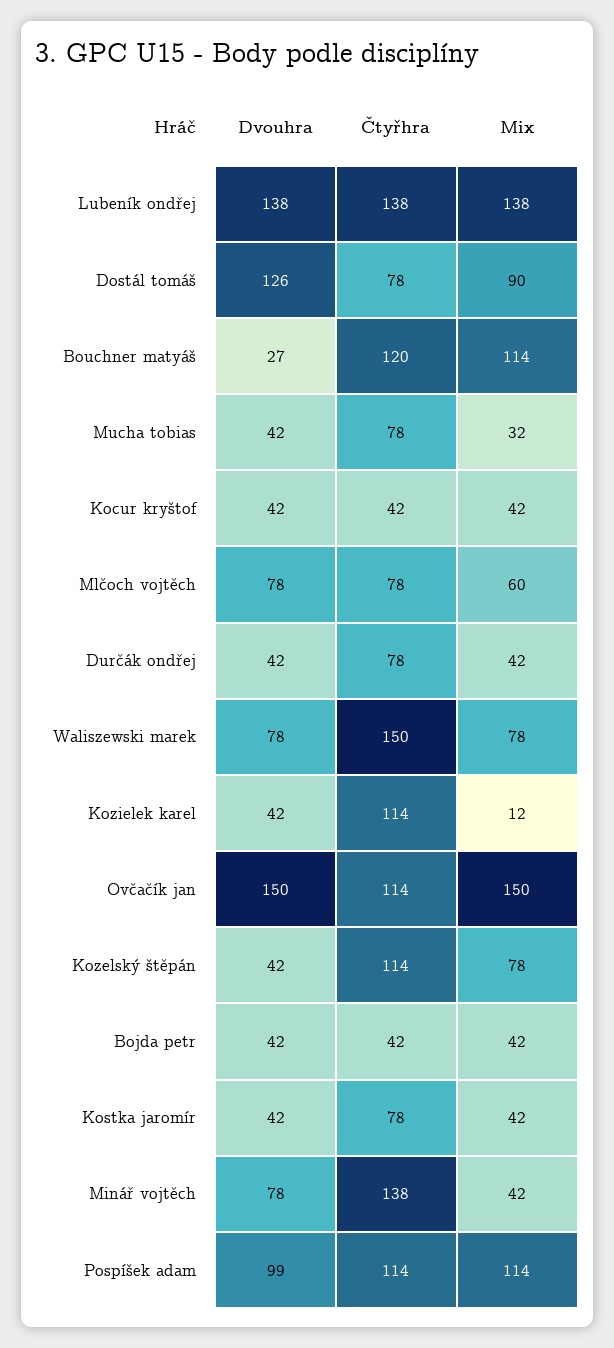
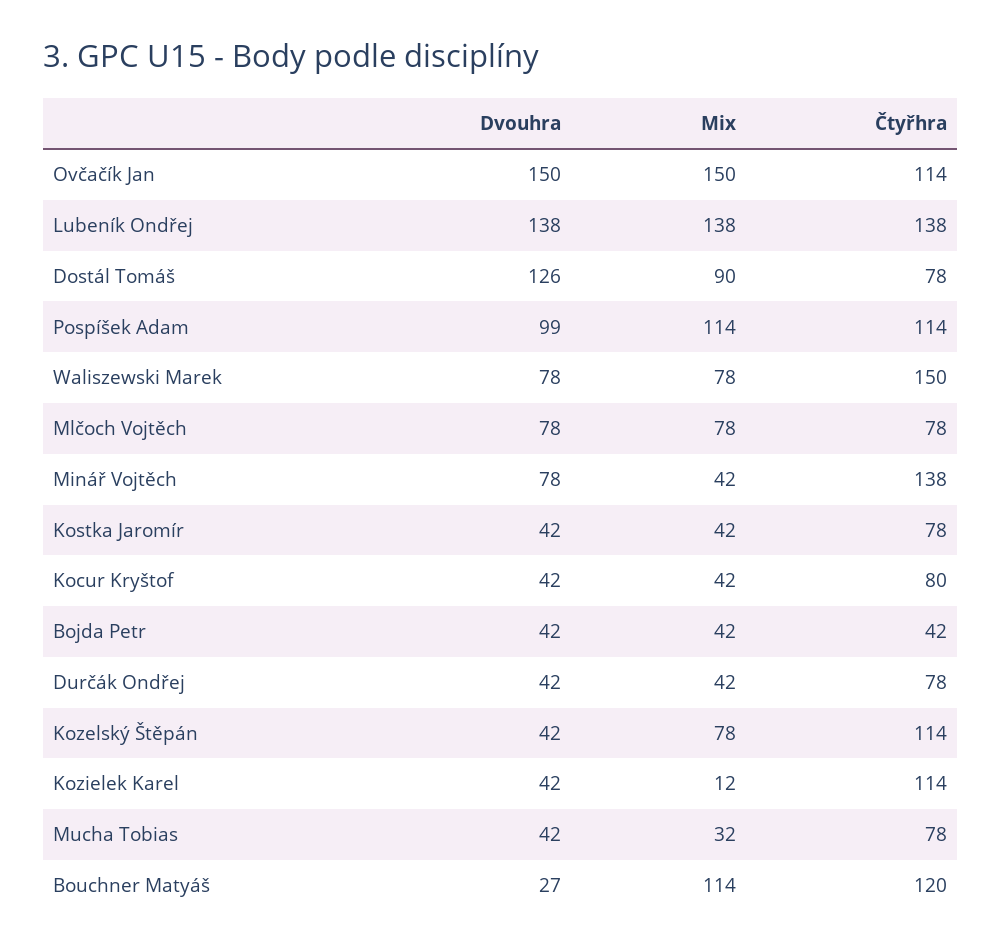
  {
    "Dvouhra": {
      "Lubeník ondřej": 138,
      "Dostál tomáš": 126,
      "Bouchner matyáš": 27,
      "Mucha tobias": 42,
      "Kocur kryštof": 42,
      "Mlčoch vojtěch": 78,
      "Durčák ondřej": 42,
      "Waliszewski marek": 78,
      "Kozielek karel": 42,
      "Ovčačík jan": 150,
      "Kozelský štěpán": 42,
      "Bojda petr": 42,
      "Kostka jaromír": 42,
      "Minář vojtěch": 78,
      "Pospíšek adam": 99
    },
    "Čtyřhra": {
      "Lubeník ondřej": 138,
      "Dostál tomáš": 78,
      "Bouchner matyáš": 120,
      "Mucha tobias": 78,
-     "Kocur kryštof": 42,
+     "Kocur kryštof": 80,
      "Mlčoch vojtěch": 78,
      "Durčák ondřej": 78,
      "Waliszewski marek": 150,
      "Kozielek karel": 114,
      "Ovčačík jan": 114,
      "Kozelský štěpán": 114,
      "Bojda petr": 42,
      "Kostka jaromír": 78,
      "Minář vojtěch": 138,
      "Pospíšek adam": 114
    },
    "Mix": {
      "Lubeník ondřej": 138,
      "Dostál tomáš": 90,
      "Bouchner matyáš": 114,
      "Mucha tobias": 32,
      "Kocur kryštof": 42,
-     "Mlčoch vojtěch": 60,
+     "Mlčoch vojtěch": 78,
      "Durčák ondřej": 42,
      "Waliszewski marek": 78,
      "Kozielek karel": 12,
      "Ovčačík jan": 150,
      "Kozelský štěpán": 78,
      "Bojda petr": 42,
      "Kostka jaromír": 42,
      "Minář vojtěch": 42,
      "Pospíšek adam": 114
    }
  }

